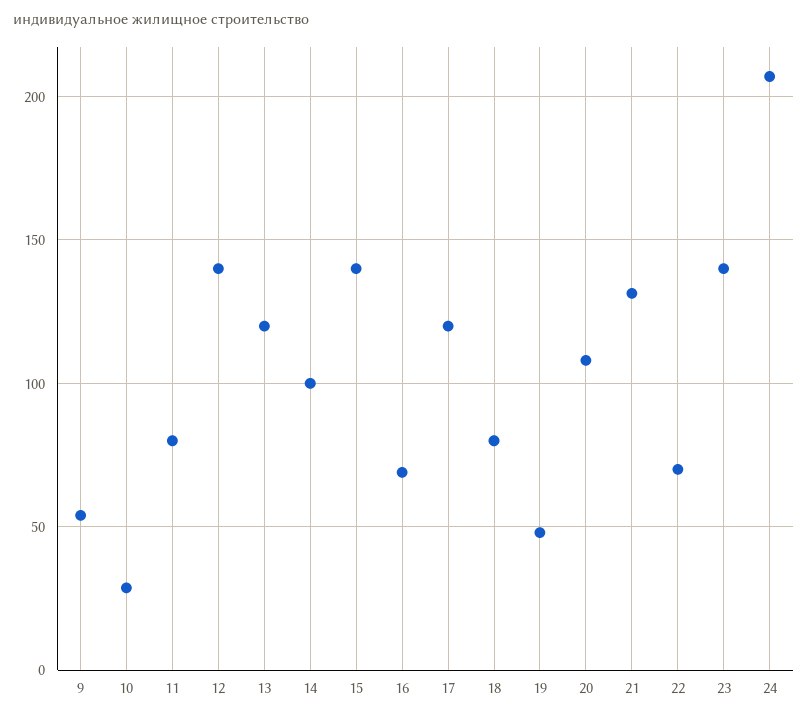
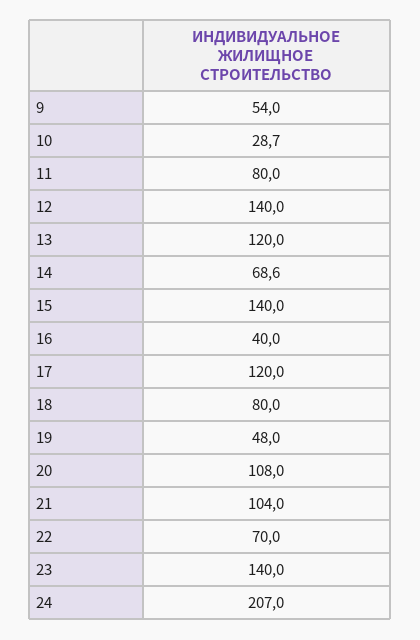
  {
    "9": 54,
    "10": 28.7,
    "11": 80,
    "12": 140,
    "13": 120,
-   "14": 100,
+   "14": 68.6,
    "15": 140,
-   "16": 70,
+   "16": 40,
    "17": 120,
    "18": 80,
    "19": 48,
    "20": 108,
-   "21": 130,
+   "21": 104,
    "22": 70,
    "23": 140,
    "24": 207
  }

